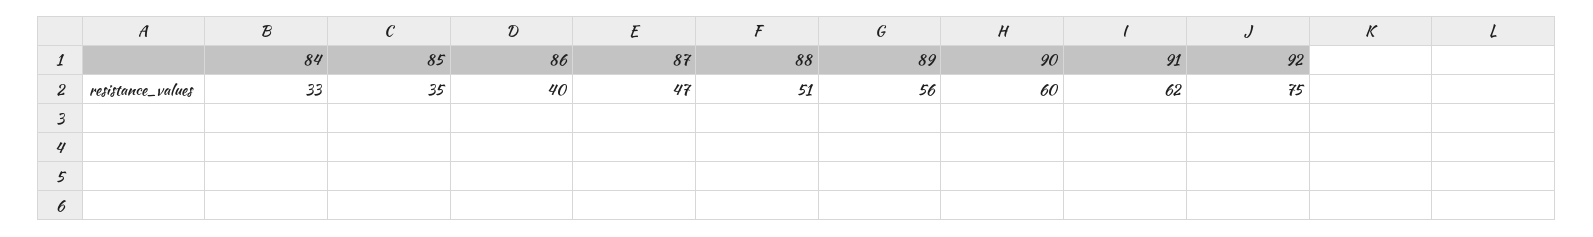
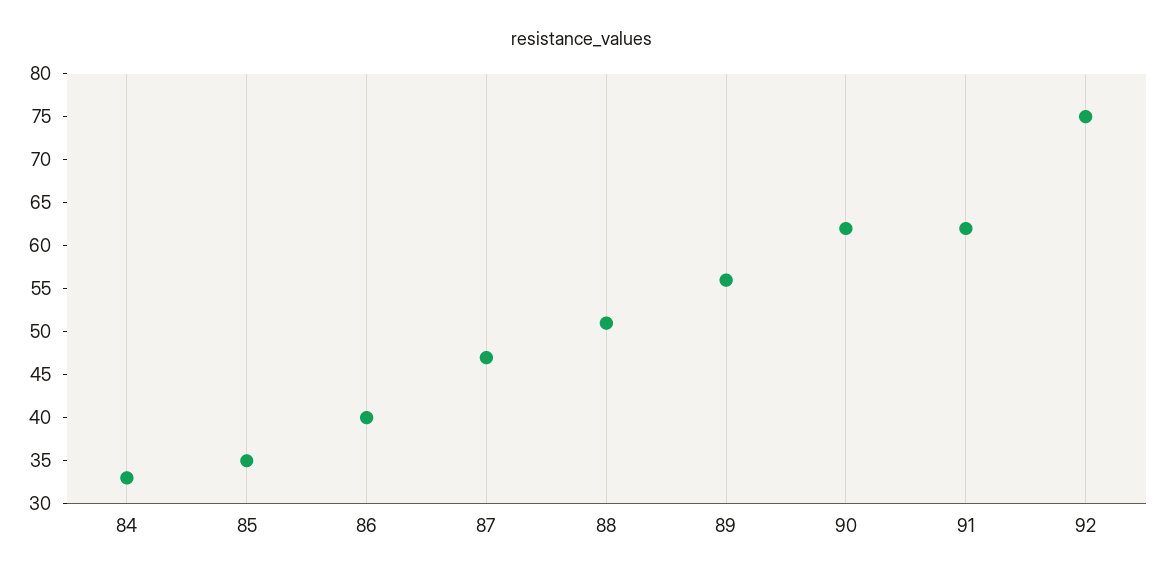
  {
    "84": 33,
    "85": 35,
    "86": 40,
    "87": 47,
    "88": 51,
    "89": 56,
-   "90": 60,
+   "90": 62,
    "91": 62,
    "92": 75
  }

